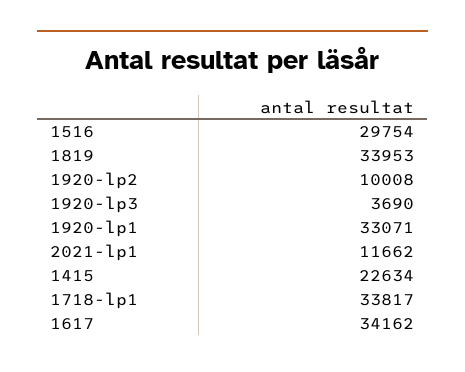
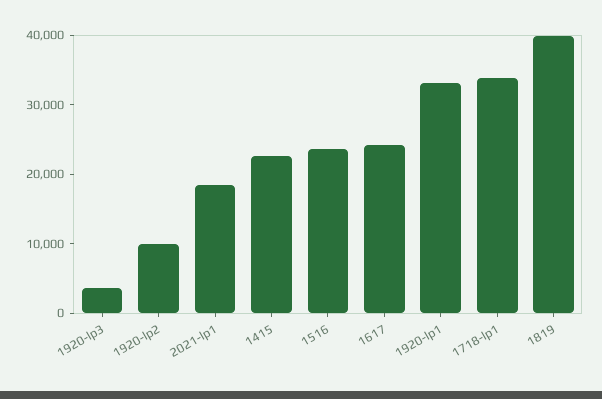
  {
-   "1516": 29754,
+   "1516": 24000,
-   "1819": 33953,
+   "1819": 40000,
    "1920-lp2": 10008,
    "1920-lp3": 3690,
    "1920-lp1": 33071,
-   "2021-lp1": 11662,
+   "2021-lp1": 18000,
    "1415": 22634,
    "1718-lp1": 33817,
-   "1617": 34162
+   "1617": 24000
  }

